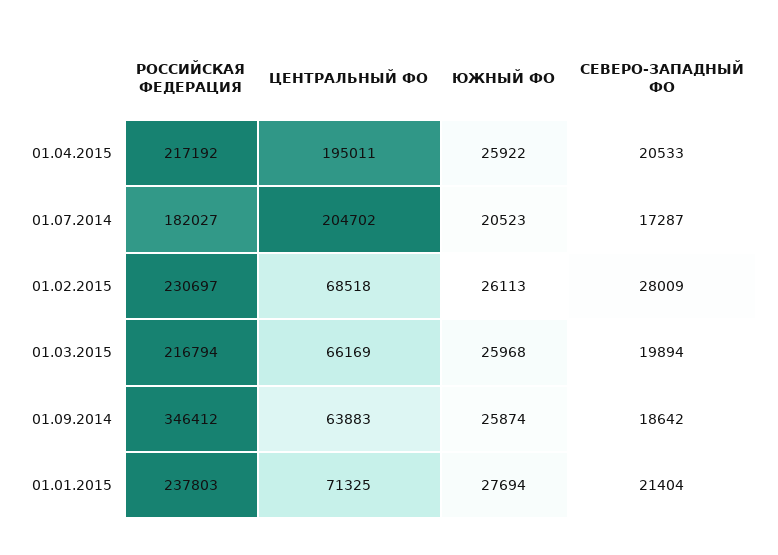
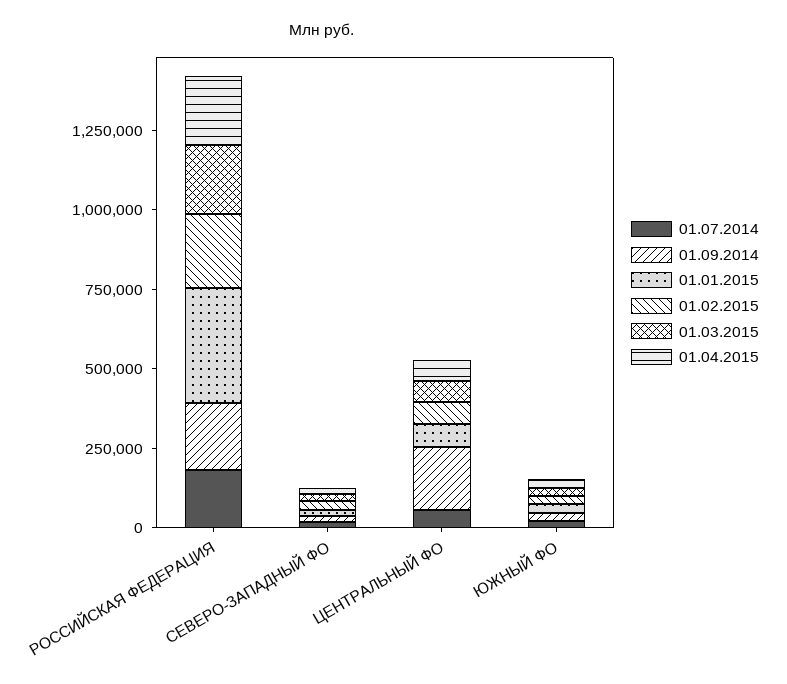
  {
    "01.04.2015": {
      "РОССИЙСКАЯ ФЕДЕРАЦИЯ": 217192,
-     "ЦЕНТРАЛЬНЫЙ ФО": 195011,
+     "ЦЕНТРАЛЬНЫЙ ФО": 50000,
      "ЮЖНЫЙ ФО": 25922,
      "СЕВЕРО-ЗАПАДНЫЙ ФО": 20533
    },
    "01.07.2014": {
      "РОССИЙСКАЯ ФЕДЕРАЦИЯ": 182027,
-     "ЦЕНТРАЛЬНЫЙ ФО": 204702,
+     "ЦЕНТРАЛЬНЫЙ ФО": 50000,
      "ЮЖНЫЙ ФО": 20523,
      "СЕВЕРО-ЗАПАДНЫЙ ФО": 17287
    },
    "01.02.2015": {
      "РОССИЙСКАЯ ФЕДЕРАЦИЯ": 230697,
      "ЦЕНТРАЛЬНЫЙ ФО": 68518,
      "ЮЖНЫЙ ФО": 26113,
      "СЕВЕРО-ЗАПАДНЫЙ ФО": 28009
    },
    "01.03.2015": {
      "РОССИЙСКАЯ ФЕДЕРАЦИЯ": 216794,
      "ЦЕНТРАЛЬНЫЙ ФО": 66169,
      "ЮЖНЫЙ ФО": 25968,
      "СЕВЕРО-ЗАПАДНЫЙ ФО": 19894
    },
    "01.09.2014": {
-     "РОССИЙСКАЯ ФЕДЕРАЦИЯ": 346412,
+     "РОССИЙСКАЯ ФЕДЕРАЦИЯ": 200000,
-     "ЦЕНТРАЛЬНЫЙ ФО": 63883,
+     "ЦЕНТРАЛЬНЫЙ ФО": 200000,
      "ЮЖНЫЙ ФО": 25874,
      "СЕВЕРО-ЗАПАДНЫЙ ФО": 18642
    },
    "01.01.2015": {
-     "РОССИЙСКАЯ ФЕДЕРАЦИЯ": 237803,
+     "РОССИЙСКАЯ ФЕДЕРАЦИЯ": 350000,
      "ЦЕНТРАЛЬНЫЙ ФО": 71325,
      "ЮЖНЫЙ ФО": 27694,
      "СЕВЕРО-ЗАПАДНЫЙ ФО": 21404
    }
  }

